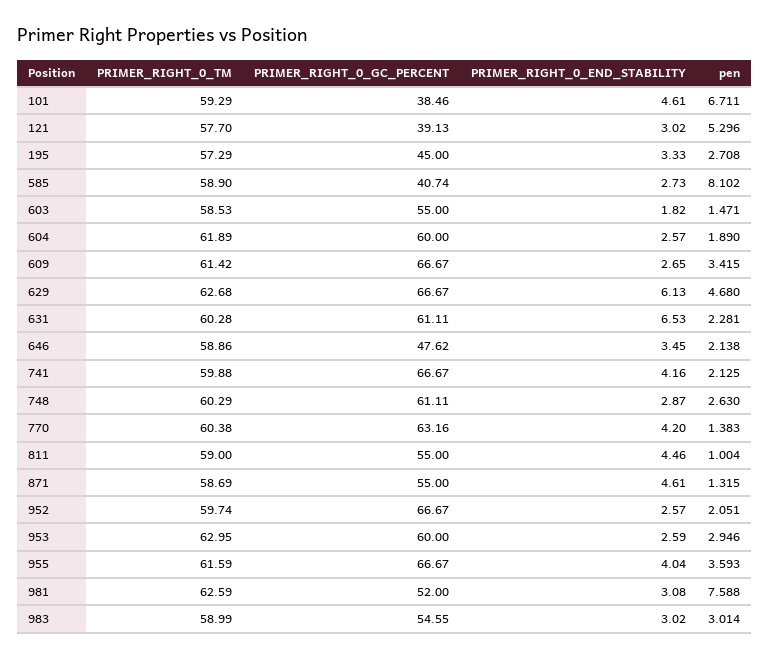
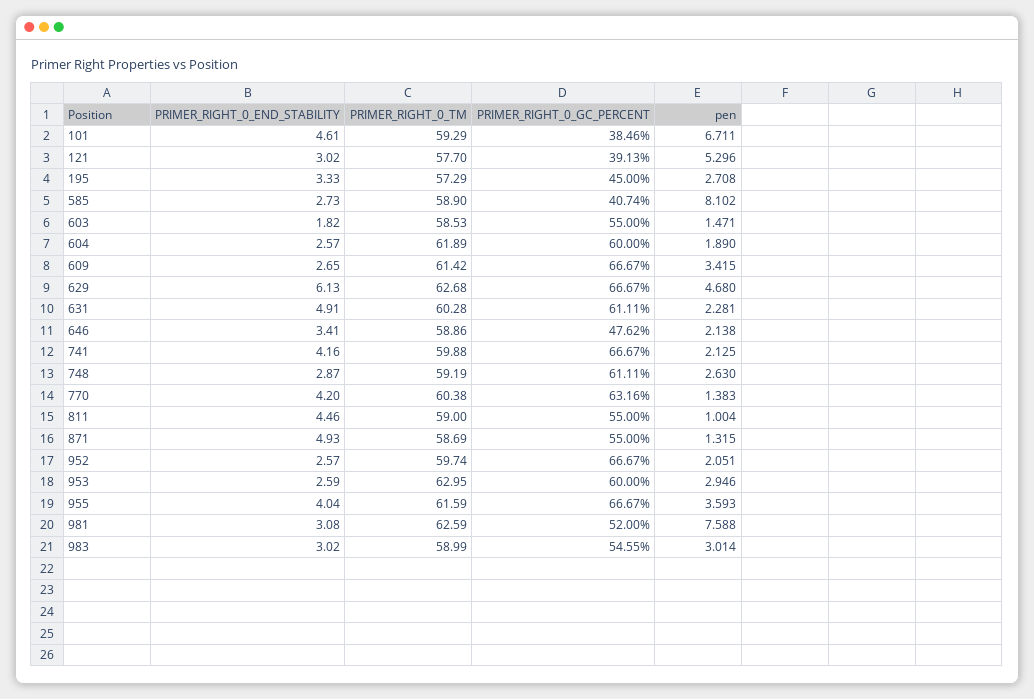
  {
    "PRIMER_RIGHT_0_TM": {
      "101": 59.29,
      "121": 57.7,
      "195": 57.29,
      "585": 58.9,
      "603": 58.53,
      "604": 61.89,
      "609": 61.42,
      "629": 62.68,
      "631": 60.28,
      "646": 58.86,
      "741": 59.88,
-     "748": 60.29,
+     "748": 59.19,
      "770": 60.38,
      "811": 59,
      "871": 58.69,
      "952": 59.74,
      "953": 62.95,
      "955": 61.59,
      "981": 62.59,
      "983": 58.99
    },
    "PRIMER_RIGHT_0_GC_PERCENT": {
      "101": 38.46,
      "121": 39.13,
      "195": 45,
      "585": 40.74,
      "603": 55,
      "604": 60,
      "609": 66.67,
      "629": 66.67,
      "631": 61.11,
      "646": 47.62,
      "741": 66.67,
      "748": 61.11,
      "770": 63.16,
      "811": 55,
      "871": 55,
      "952": 66.67,
      "953": 60,
      "955": 66.67,
      "981": 52,
      "983": 54.55
    },
    "PRIMER_RIGHT_0_END_STABILITY": {
      "101": 4.61,
      "121": 3.02,
      "195": 3.33,
      "585": 2.73,
      "603": 1.82,
      "604": 2.57,
      "609": 2.65,
      "629": 6.13,
-     "631": 6.53,
+     "631": 4.91,
-     "646": 3.45,
+     "646": 3.41,
      "741": 4.16,
      "748": 2.87,
      "770": 4.2,
      "811": 4.46,
-     "871": 4.61,
+     "871": 4.93,
      "952": 2.57,
      "953": 2.59,
      "955": 4.04,
      "981": 3.08,
      "983": 3.02
    },
    "pen": {
      "101": 6.711,
      "121": 5.296,
      "195": 2.708,
      "585": 8.102,
      "603": 1.471,
      "604": 1.89,
      "609": 3.415,
      "629": 4.68,
      "631": 2.281,
      "646": 2.138,
      "741": 2.125,
      "748": 2.63,
      "770": 1.383,
      "811": 1.004,
      "871": 1.315,
      "952": 2.051,
      "953": 2.946,
      "955": 3.593,
      "981": 7.588,
      "983": 3.014
    }
  }

